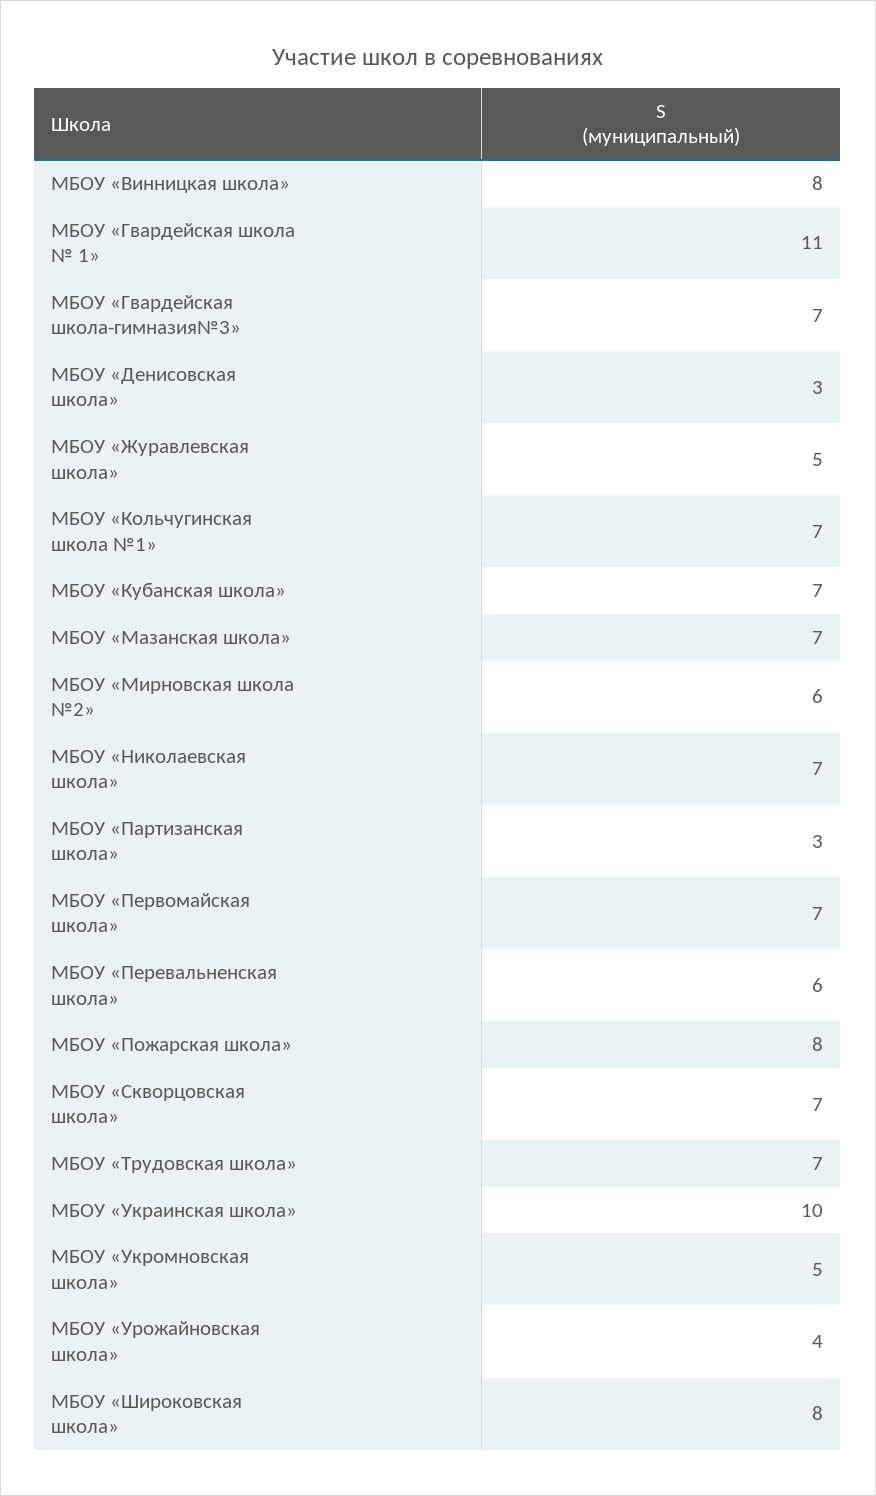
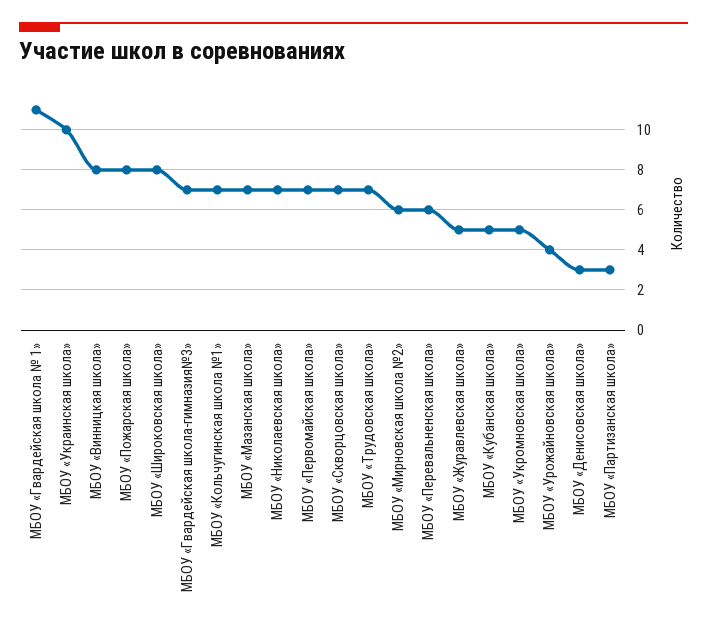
  {
    "МБОУ «Винницкая школа»": 8,
    "МБОУ «Гвардейская школа № 1»": 11,
    "МБОУ «Гвардейская школа-гимназия№3»": 7,
    "МБОУ «Денисовская школа»": 3,
    "МБОУ «Журавлевская школа»": 5,
    "МБОУ «Кольчугинская школа №1»": 7,
-   "МБОУ «Кубанская школа»": 7,
+   "МБОУ «Кубанская школа»": 5,
    "МБОУ «Мазанская школа»": 7,
    "МБОУ «Мирновская школа №2»": 6,
    "МБОУ «Николаевская школа»": 7,
    "МБОУ «Партизанская школа»": 3,
    "МБОУ «Первомайская школа»": 7,
    "МБОУ «Перевальненская школа»": 6,
    "МБОУ «Пожарская школа»": 8,
    "МБОУ «Скворцовская школа»": 7,
    "МБОУ «Трудовская школа»": 7,
    "МБОУ «Украинская школа»": 10,
    "МБОУ «Укромновская школа»": 5,
    "МБОУ «Урожайновская школа»": 4,
    "МБОУ «Широковская школа»": 8
  }

